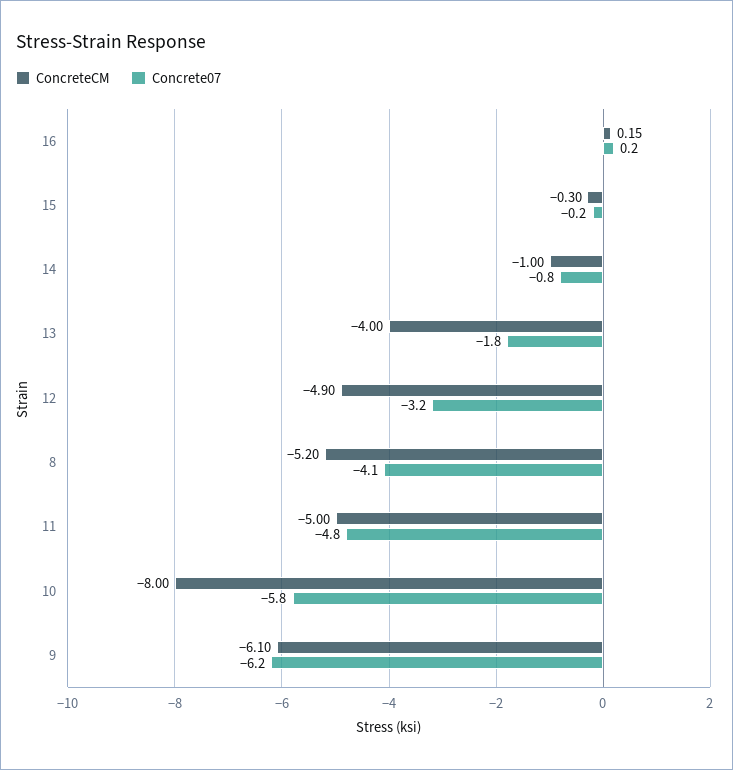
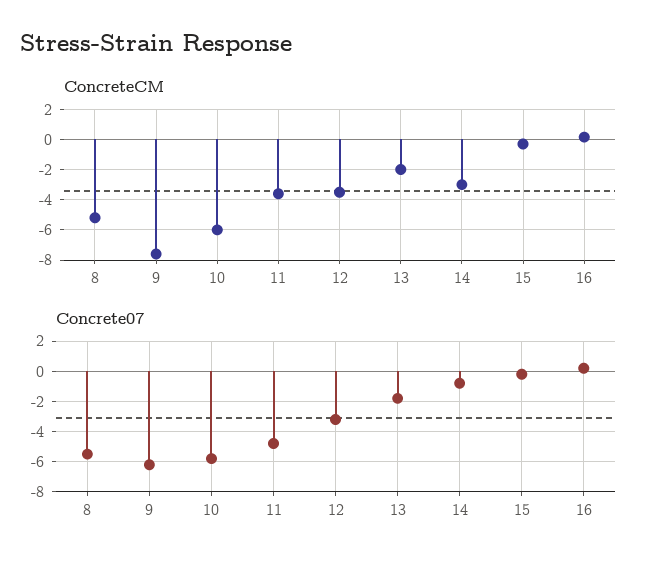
  {
    "ConcreteCM": {
      "16": 0.15,
      "15": -0.3,
-     "14": -1,
+     "14": -3,
-     "13": -4,
+     "13": -2,
-     "12": -4.9,
+     "12": -3.5,
      "8": -5.2,
-     "11": -5,
+     "11": -3.5,
-     "10": -8,
+     "10": -6,
-     "9": -6.1
+     "9": -7.5
    },
    "Concrete07": {
      "16": 0.2,
      "15": -0.2,
      "14": -0.8,
      "13": -1.8,
      "12": -3.2,
-     "8": -4.1,
+     "8": -5.5,
      "11": -4.8,
      "10": -5.8,
      "9": -6.2
    }
  }

